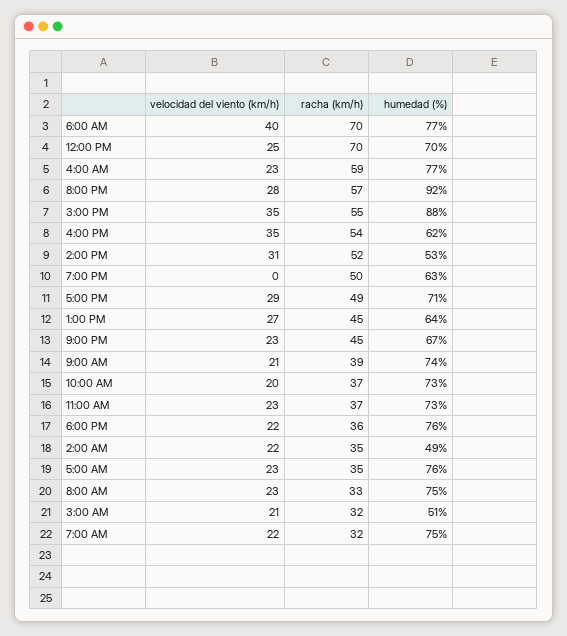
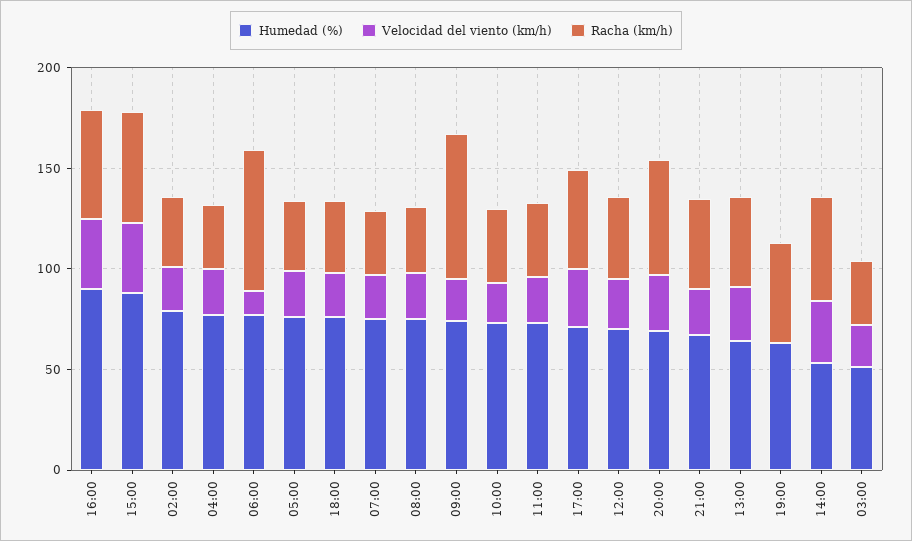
  {
    "velocidad del viento (km/h)": {
-     "6:00 AM": 40,
+     "6:00 AM": 10,
      "12:00 PM": 25,
      "4:00 AM": 23,
      "8:00 PM": 28,
      "3:00 PM": 35,
      "4:00 PM": 35,
      "2:00 PM": 31,
      "7:00 PM": 0,
      "5:00 PM": 29,
      "1:00 PM": 27,
      "9:00 PM": 23,
      "9:00 AM": 21,
      "10:00 AM": 20,
      "11:00 AM": 23,
      "6:00 PM": 22,
      "2:00 AM": 22,
      "5:00 AM": 23,
      "8:00 AM": 23,
      "3:00 AM": 21,
      "7:00 AM": 22
    },
    "racha (km/h)": {
      "6:00 AM": 70,
-     "12:00 PM": 70,
+     "12:00 PM": 40,
-     "4:00 AM": 59,
+     "4:00 AM": 30,
      "8:00 PM": 57,
      "3:00 PM": 55,
      "4:00 PM": 54,
      "2:00 PM": 52,
      "7:00 PM": 50,
      "5:00 PM": 49,
      "1:00 PM": 45,
      "9:00 PM": 45,
-     "9:00 AM": 39,
+     "9:00 AM": 70,
      "10:00 AM": 37,
      "11:00 AM": 37,
      "6:00 PM": 36,
      "2:00 AM": 35,
      "5:00 AM": 35,
      "8:00 AM": 33,
      "3:00 AM": 32,
      "7:00 AM": 32
    },
    "humedad (%)": {
      "6:00 AM": 77,
      "12:00 PM": 70,
      "4:00 AM": 77,
-     "8:00 PM": 92,
+     "8:00 PM": 70,
      "3:00 PM": 88,
-     "4:00 PM": 62,
+     "4:00 PM": 90,
      "2:00 PM": 53,
      "7:00 PM": 63,
      "5:00 PM": 71,
      "1:00 PM": 64,
      "9:00 PM": 67,
      "9:00 AM": 74,
      "10:00 AM": 73,
      "11:00 AM": 73,
      "6:00 PM": 76,
-     "2:00 AM": 49,
+     "2:00 AM": 80,
      "5:00 AM": 76,
      "8:00 AM": 75,
      "3:00 AM": 51,
      "7:00 AM": 75
    }
  }

